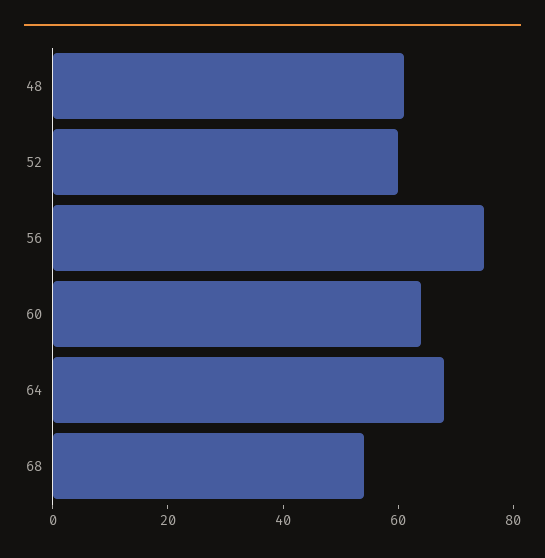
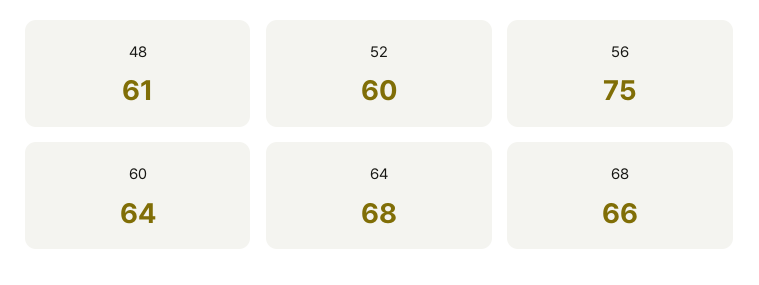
  {
    "48": 61,
    "52": 60,
    "56": 75,
    "60": 64,
    "64": 68,
-   "68": 55
+   "68": 66
  }

